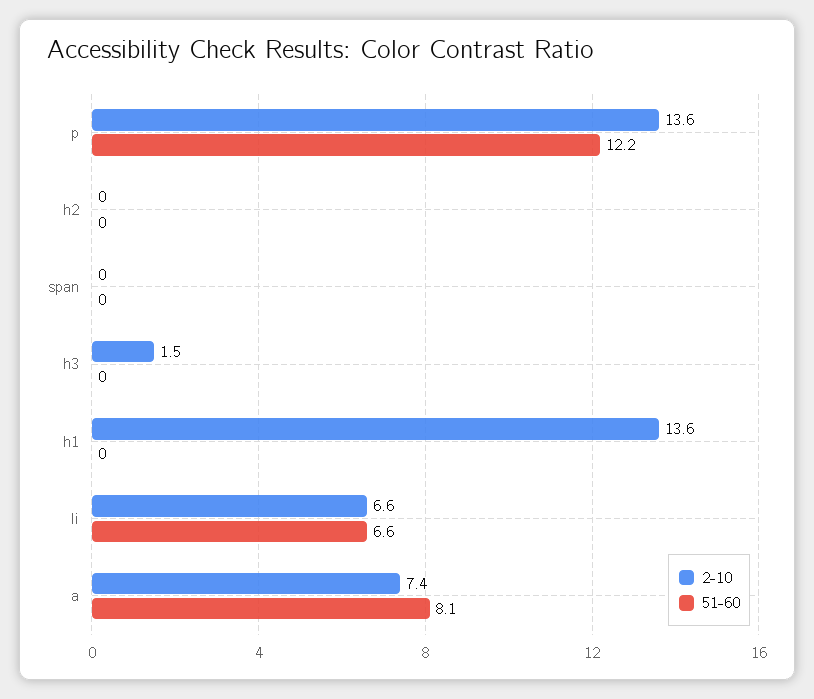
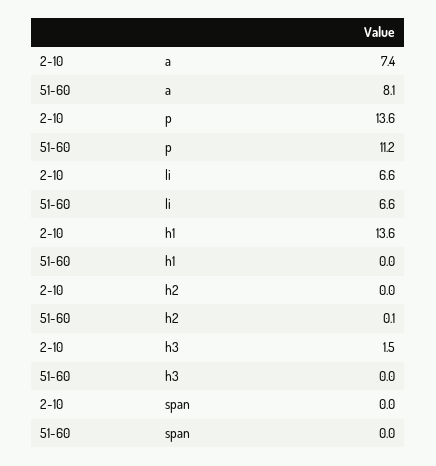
  {
    "2-10": {
      "p": 13.6,
      "h2": 0,
      "span": 0,
      "h3": 1.5,
      "h1": 13.6,
      "li": 6.6,
      "a": 7.4
    },
    "51-60": {
-     "p": 12.2,
+     "p": 11.2,
-     "h2": 0,
+     "h2": 0.1,
      "span": 0,
      "h3": 0,
      "h1": 0,
      "li": 6.6,
      "a": 8.1
    }
  }

